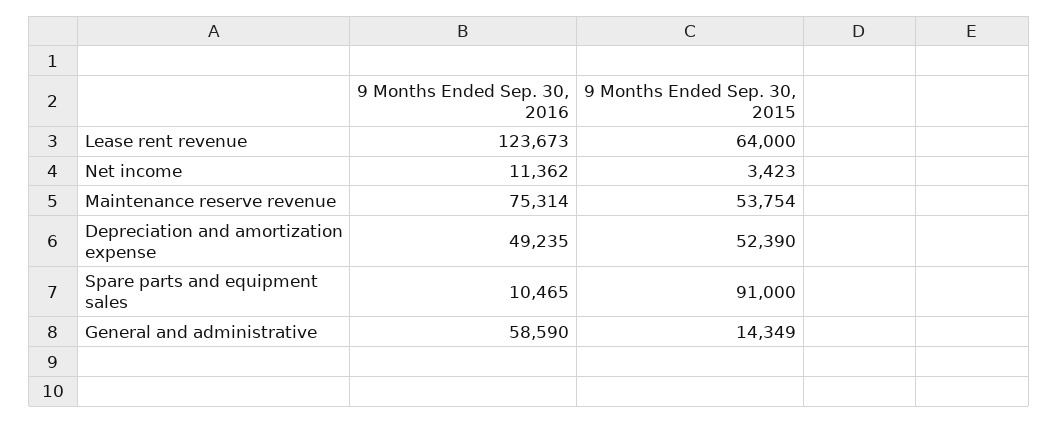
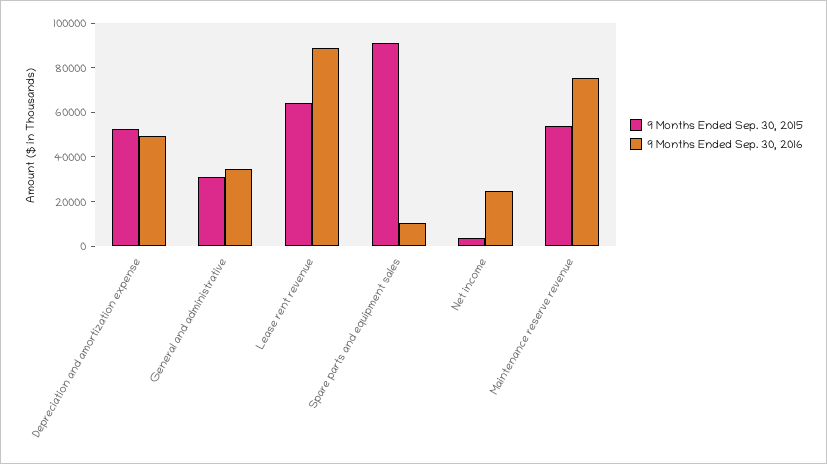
  {
    "9 Months Ended Sep. 30, 2016": {
-     "Lease rent revenue": 123673,
+     "Lease rent revenue": 90000,
-     "Net income": 11362,
+     "Net income": 25000,
      "Maintenance reserve revenue": 75314,
      "Depreciation and amortization expense": 49235,
      "Spare parts and equipment sales": 10465,
-     "General and administrative": 58590
+     "General and administrative": 35000
    },
    "9 Months Ended Sep. 30, 2015": {
      "Lease rent revenue": 64000,
      "Net income": 3423,
      "Maintenance reserve revenue": 53754,
      "Depreciation and amortization expense": 52390,
      "Spare parts and equipment sales": 91000,
-     "General and administrative": 14349
+     "General and administrative": 30000
    }
  }

